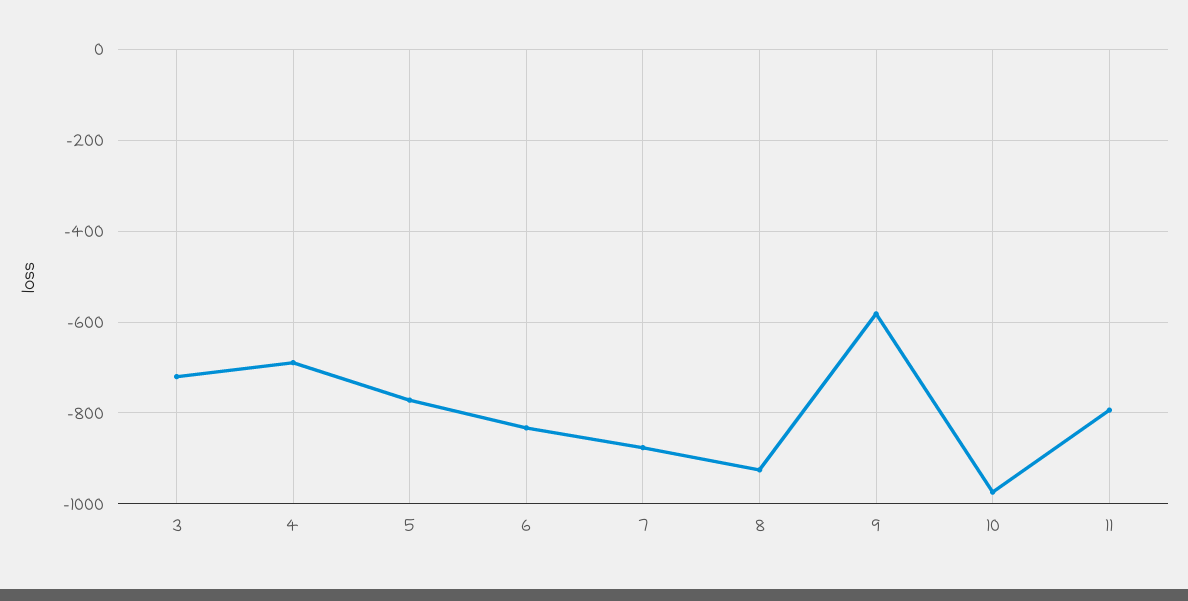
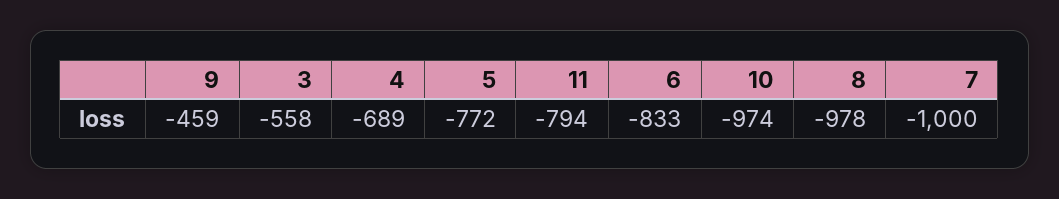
  {
-   "3": -720,
+   "3": -558,
    "4": -689,
    "5": -772,
    "6": -833,
-   "7": -880,
+   "7": -1000,
-   "8": -920,
+   "8": -978,
-   "9": -580,
+   "9": -459,
    "10": -974,
    "11": -794
  }

